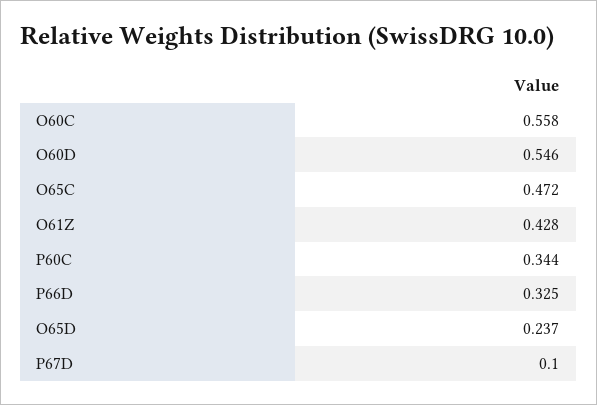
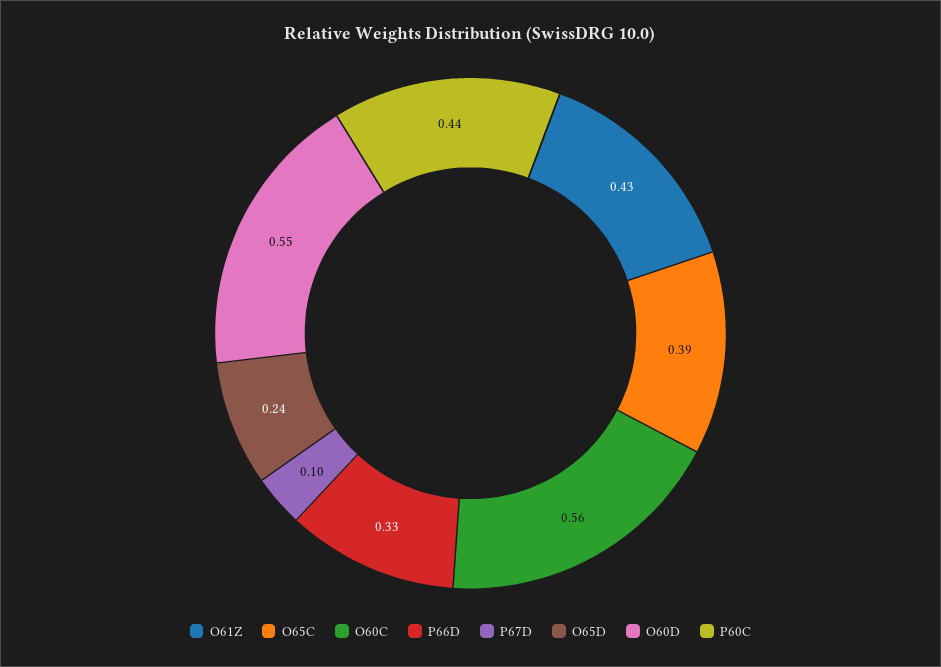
  {
    "O60C": 0.558,
    "O60D": 0.546,
-   "O65C": 0.472,
+   "O65C": 0.39,
    "O61Z": 0.428,
-   "P60C": 0.344,
+   "P60C": 0.44,
    "P66D": 0.325,
    "O65D": 0.237,
    "P67D": 0.1
  }

